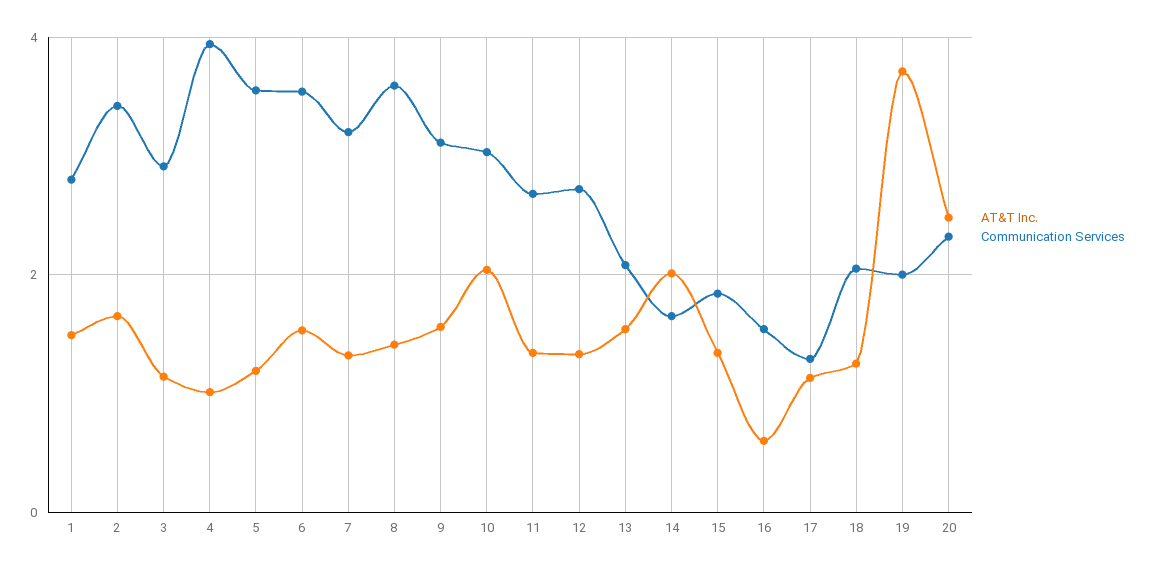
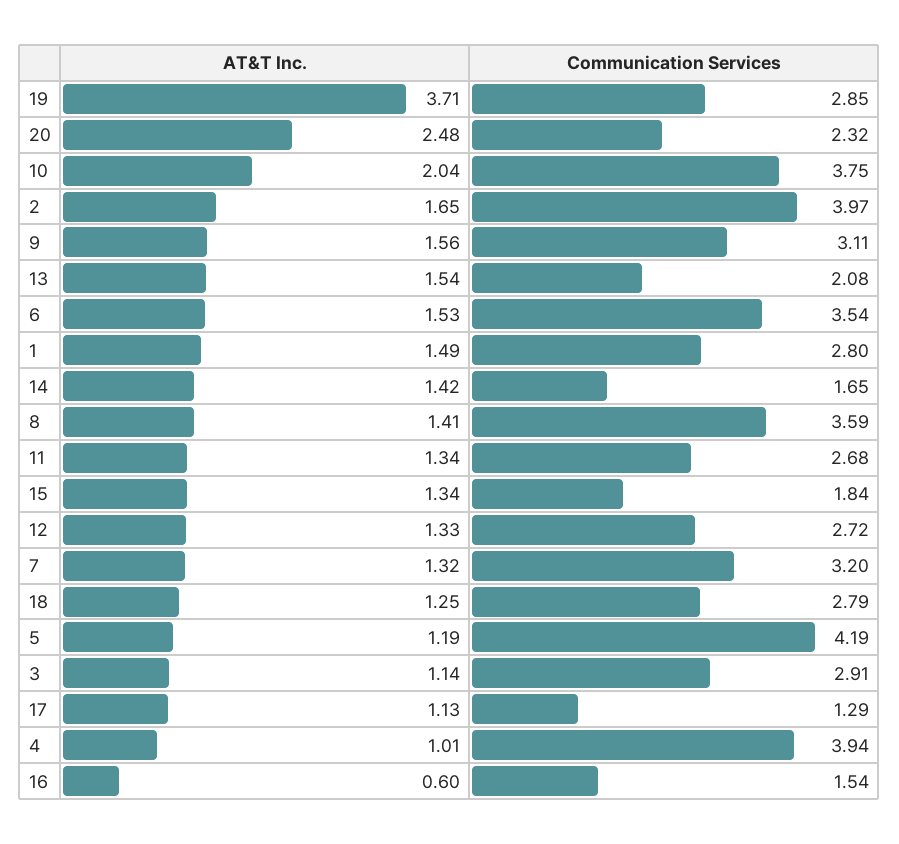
  {
    "AT&T Inc.": {
      "1": 1.49,
      "2": 1.65,
      "3": 1.14,
      "4": 1.01,
      "5": 1.19,
      "6": 1.53,
      "7": 1.32,
      "8": 1.41,
      "9": 1.56,
      "10": 2.04,
      "11": 1.34,
      "12": 1.33,
      "13": 1.54,
-     "14": 2,
+     "14": 1.42,
      "15": 1.34,
      "16": 0.6,
      "17": 1.13,
      "18": 1.25,
      "19": 3.71,
      "20": 2.48
    },
    "Communication Services": {
      "1": 2.8,
-     "2": 3.4,
+     "2": 3.97,
      "3": 2.91,
      "4": 3.94,
-     "5": 3.6,
+     "5": 4.19,
      "6": 3.54,
      "7": 3.2,
      "8": 3.59,
      "9": 3.11,
-     "10": 3,
+     "10": 3.75,
      "11": 2.68,
      "12": 2.72,
      "13": 2.08,
      "14": 1.65,
      "15": 1.84,
      "16": 1.54,
      "17": 1.29,
-     "18": 2,
+     "18": 2.79,
-     "19": 2,
+     "19": 2.85,
      "20": 2.32
    }
  }

